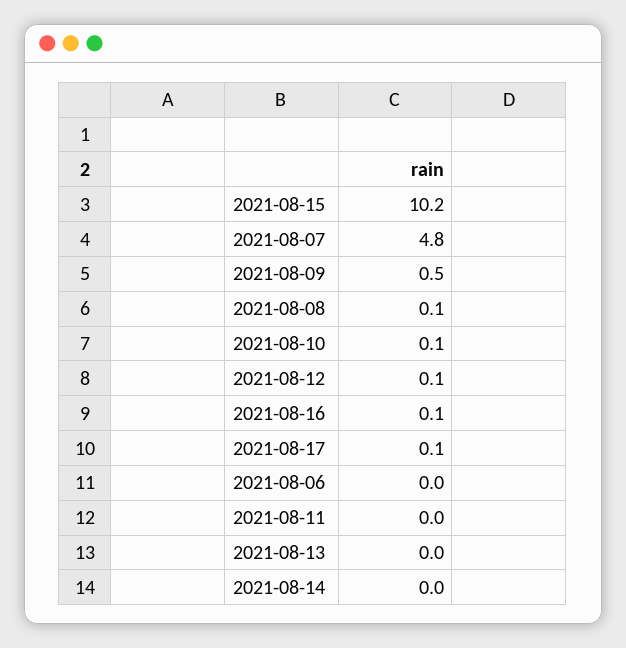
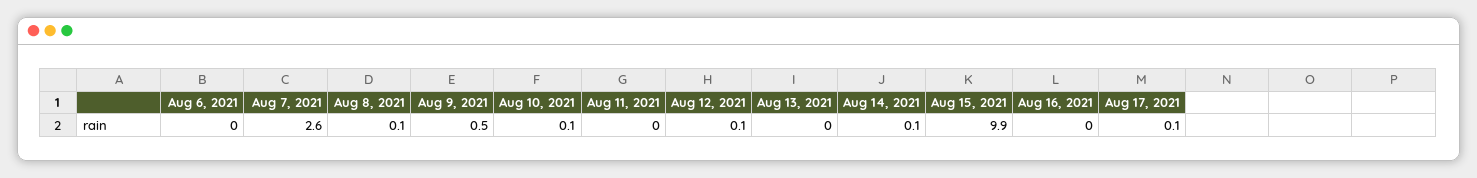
  {
-   "2021-08-15": 10.2,
+   "2021-08-15": 9.9,
-   "2021-08-07": 4.8,
+   "2021-08-07": 2.6,
    "2021-08-09": 0.5,
    "2021-08-08": 0.1,
    "2021-08-10": 0.1,
    "2021-08-12": 0.1,
-   "2021-08-16": 0.1,
+   "2021-08-16": 0,
    "2021-08-17": 0.1,
    "2021-08-06": 0,
    "2021-08-11": 0,
    "2021-08-13": 0,
-   "2021-08-14": 0
+   "2021-08-14": 0.1
  }

